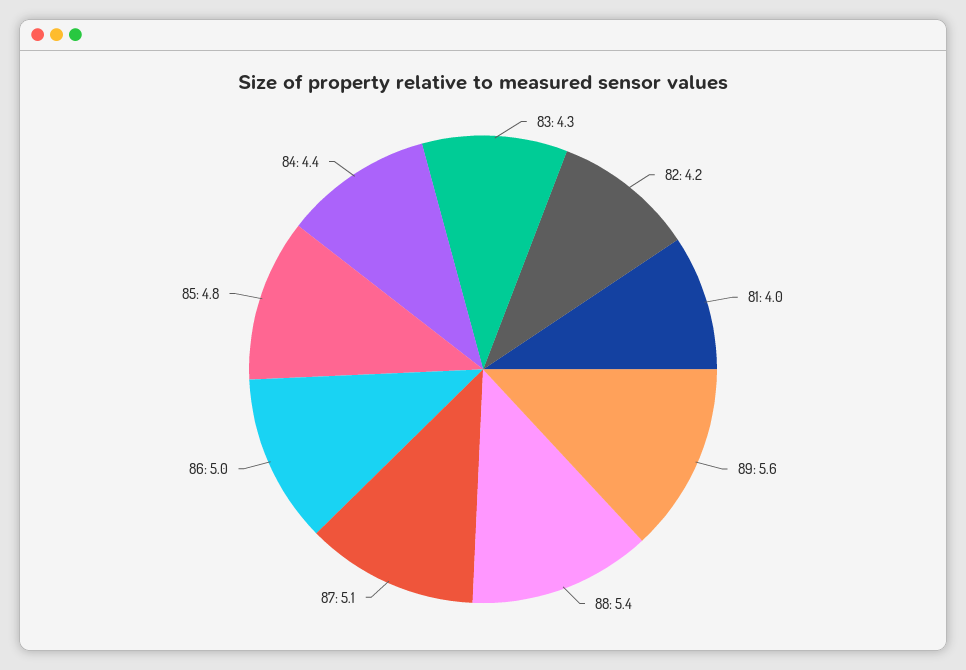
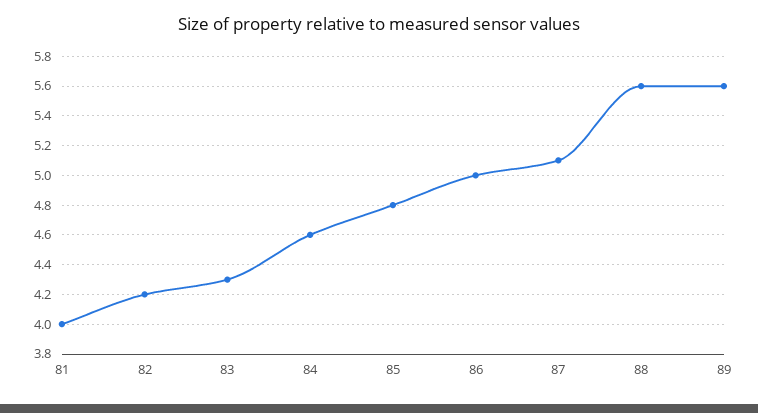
  {
    "83": 4.3,
    "82": 4.2,
    "81": 4,
    "89": 5.6,
-   "88": 5.4,
+   "88": 5.6,
    "87": 5.1,
    "86": 5,
    "85": 4.8,
-   "84": 4.4
+   "84": 4.6
  }

